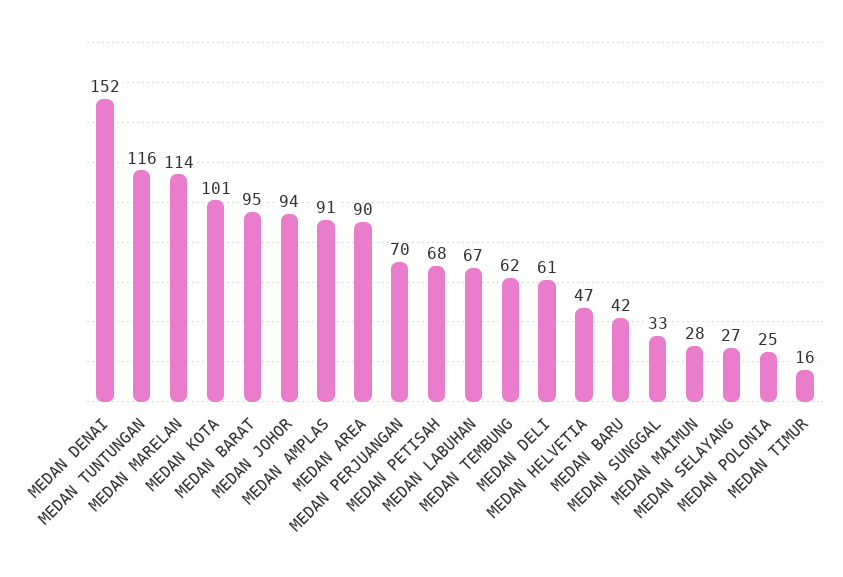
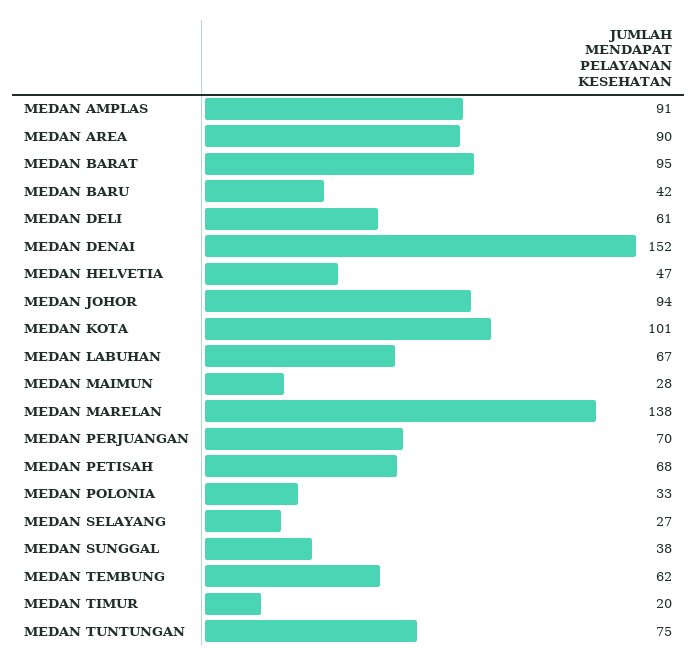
  {
    "MEDAN DENAI": 152,
-   "MEDAN TUNTUNGAN": 116,
+   "MEDAN TUNTUNGAN": 75,
-   "MEDAN MARELAN": 114,
+   "MEDAN MARELAN": 138,
    "MEDAN KOTA": 101,
    "MEDAN BARAT": 95,
    "MEDAN JOHOR": 94,
    "MEDAN AMPLAS": 91,
    "MEDAN AREA": 90,
    "MEDAN PERJUANGAN": 70,
    "MEDAN PETISAH": 68,
    "MEDAN LABUHAN": 67,
    "MEDAN TEMBUNG": 62,
    "MEDAN DELI": 61,
    "MEDAN HELVETIA": 47,
    "MEDAN BARU": 42,
-   "MEDAN SUNGGAL": 33,
+   "MEDAN SUNGGAL": 38,
    "MEDAN MAIMUN": 28,
    "MEDAN SELAYANG": 27,
-   "MEDAN POLONIA": 25,
+   "MEDAN POLONIA": 33,
-   "MEDAN TIMUR": 16
+   "MEDAN TIMUR": 20
  }

